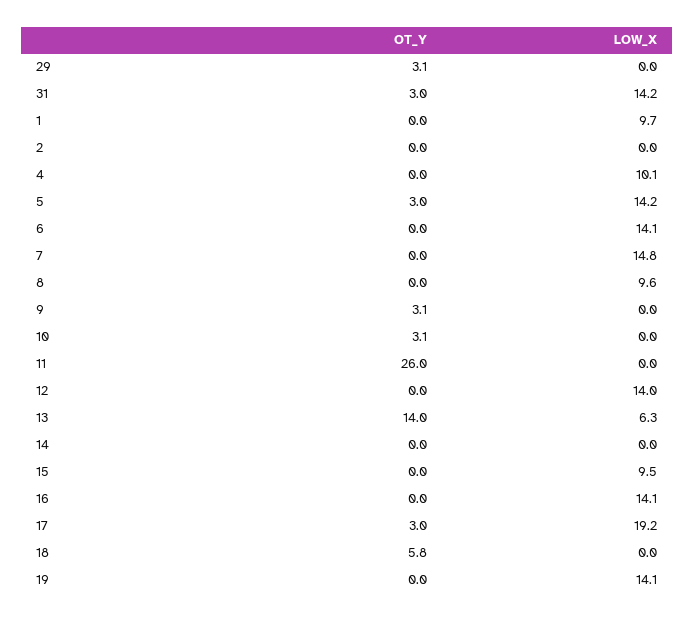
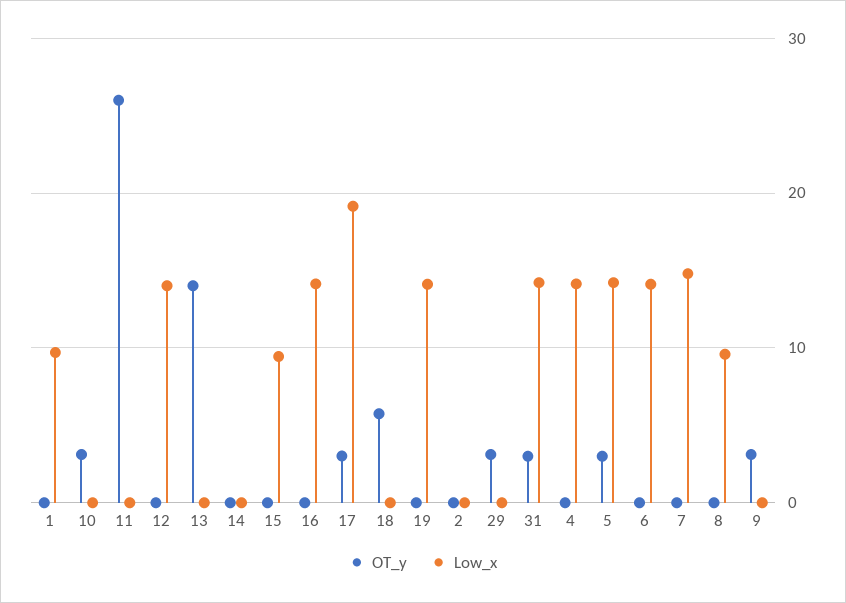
  {
    "OT_Y": {
      "29": 3.1,
      "31": 3,
      "1": 0,
      "2": 0,
      "4": 0,
      "5": 3,
      "6": 0,
      "7": 0,
      "8": 0,
      "9": 3.1,
      "10": 3.1,
      "11": 26,
      "12": 0,
      "13": 14,
      "14": 0,
      "15": 0,
      "16": 0,
      "17": 3,
      "18": 5.8,
      "19": 0
    },
    "LOW_X": {
      "29": 0,
      "31": 14.2,
      "1": 9.7,
      "2": 0,
-     "4": 10.1,
+     "4": 14,
      "5": 14.2,
      "6": 14.1,
      "7": 14.8,
      "8": 9.6,
      "9": 0,
      "10": 0,
      "11": 0,
      "12": 14,
-     "13": 6.3,
+     "13": 0,
      "14": 0,
      "15": 9.5,
      "16": 14.1,
      "17": 19.2,
      "18": 0,
      "19": 14.1
    }
  }

